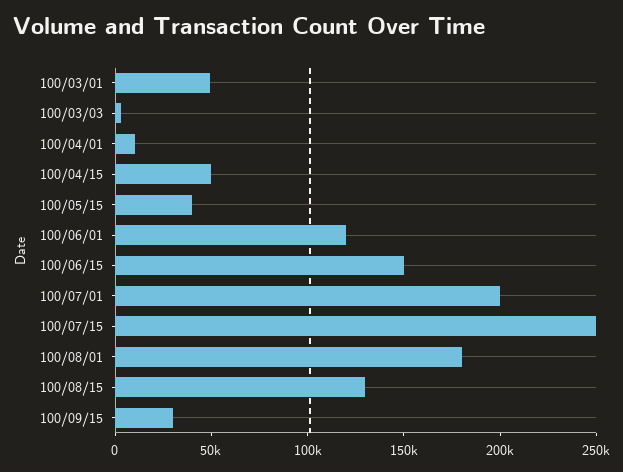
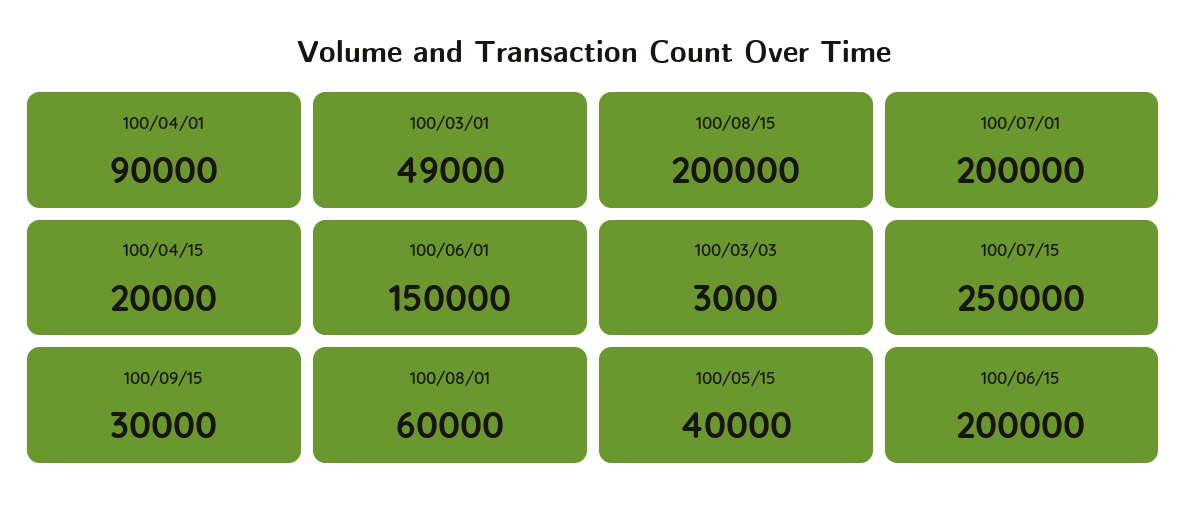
  {
    "100/03/01": 49000,
    "100/03/03": 3000,
-   "100/04/01": 10000,
+   "100/04/01": 90000,
-   "100/04/15": 50000,
+   "100/04/15": 20000,
    "100/05/15": 40000,
-   "100/06/01": 120000,
+   "100/06/01": 150000,
-   "100/06/15": 150000,
+   "100/06/15": 200000,
    "100/07/01": 200000,
    "100/07/15": 250000,
-   "100/08/01": 180000,
+   "100/08/01": 60000,
-   "100/08/15": 130000,
+   "100/08/15": 200000,
    "100/09/15": 30000
  }

